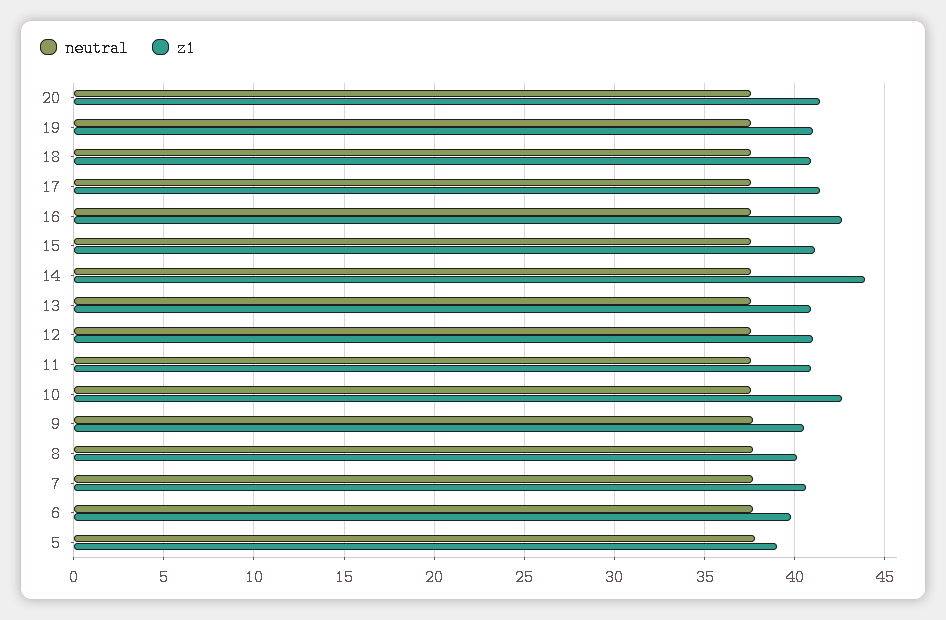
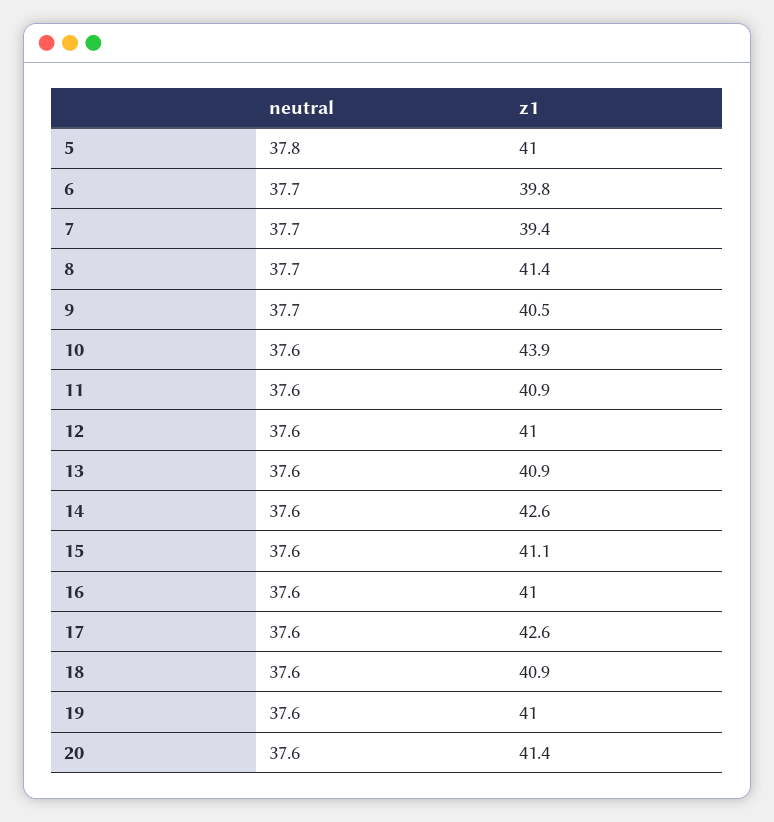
  {
    "neutral": {
      "20": 37.6,
      "19": 37.6,
      "18": 37.6,
      "17": 37.6,
      "16": 37.6,
      "15": 37.6,
      "14": 37.6,
      "13": 37.6,
      "12": 37.6,
      "11": 37.6,
      "10": 37.6,
      "9": 37.7,
      "8": 37.7,
      "7": 37.7,
      "6": 37.7,
      "5": 37.8
    },
    "z1": {
      "20": 41.4,
      "19": 41,
      "18": 40.9,
-     "17": 41.5,
+     "17": 42.6,
-     "16": 42.5,
+     "16": 41,
      "15": 41.1,
-     "14": 44,
+     "14": 42.6,
      "13": 40.9,
      "12": 41,
      "11": 40.9,
-     "10": 42.5,
+     "10": 43.9,
      "9": 40.5,
-     "8": 40,
+     "8": 41.4,
-     "7": 40.5,
+     "7": 39.4,
      "6": 39.8,
-     "5": 39
+     "5": 41
    }
  }

